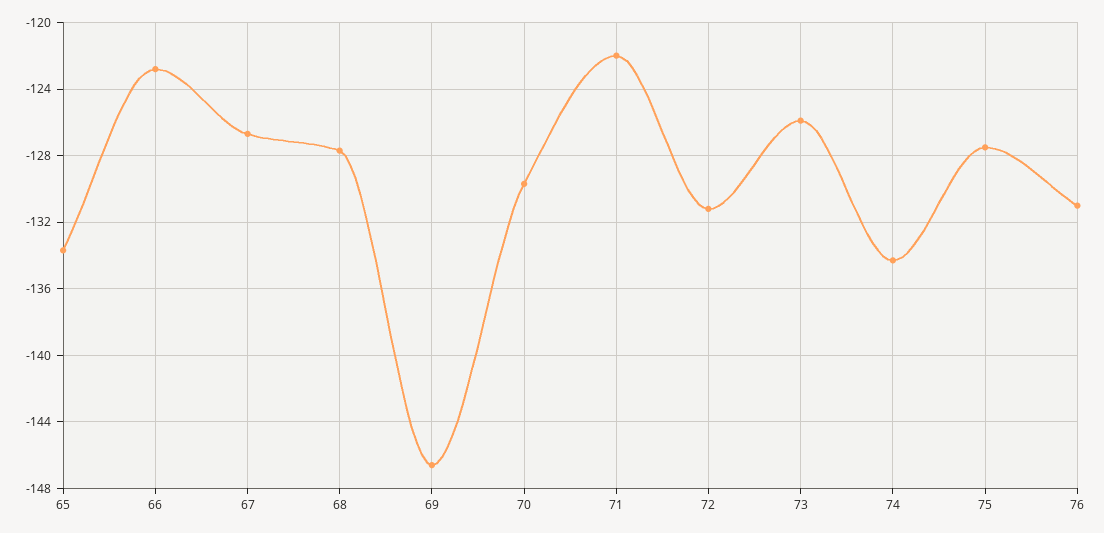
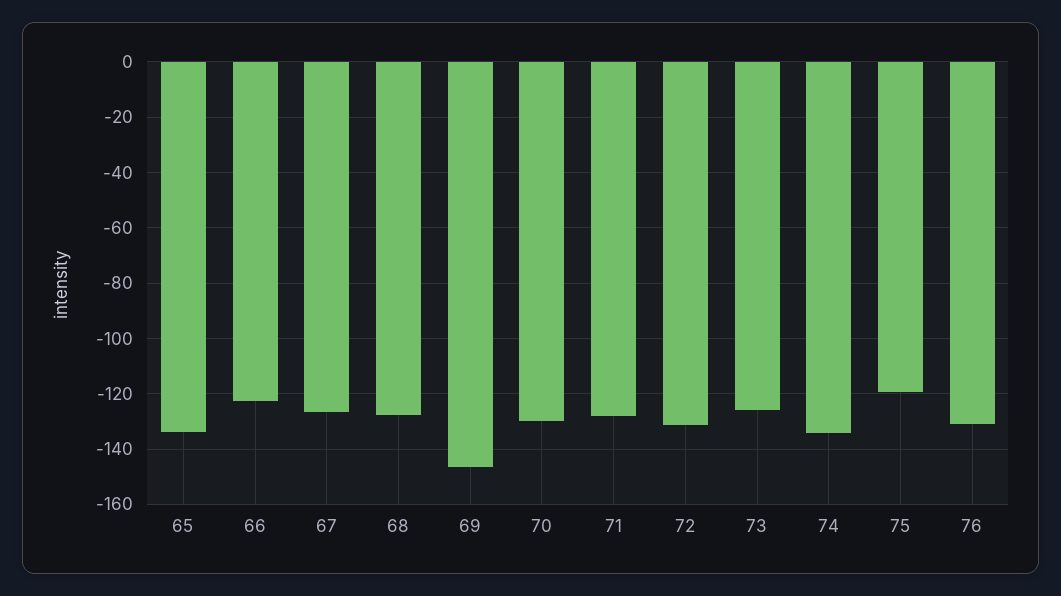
  {
    "65": -133.5,
    "66": -123,
    "67": -126.5,
    "68": -127.5,
    "69": -146.5,
    "70": -129.5,
-   "71": -122,
+   "71": -127.5,
    "72": -131,
    "73": -126,
    "74": -134.5,
-   "75": -127.5,
+   "75": -120,
    "76": -131
  }

